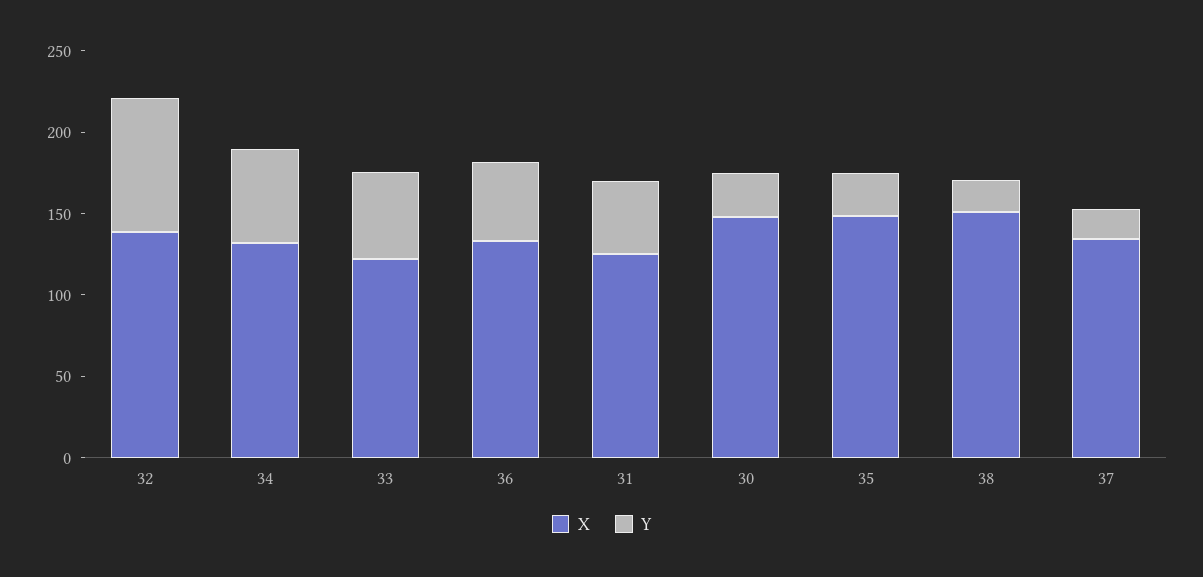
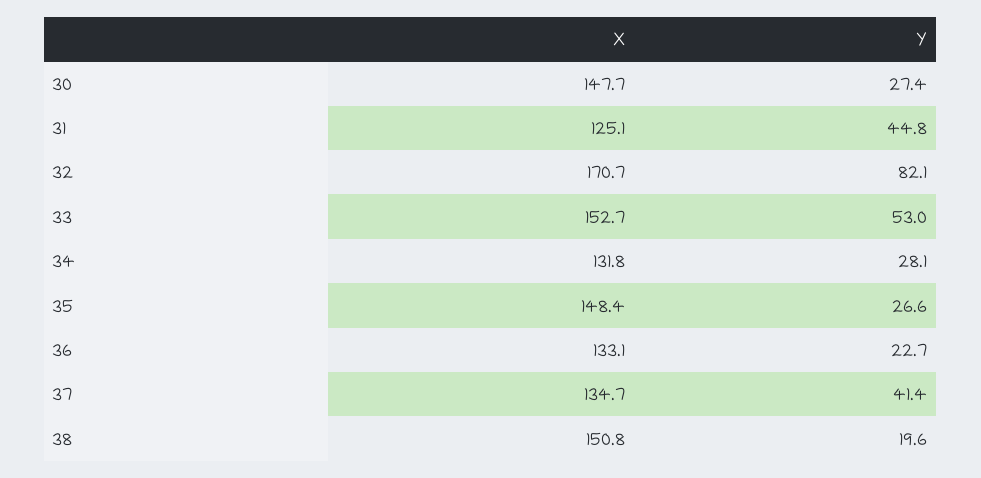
  {
    "X": {
-     "32": 140,
+     "32": 170.7,
      "34": 131.8,
-     "33": 120,
+     "33": 152.7,
      "36": 133.1,
      "31": 125.1,
      "30": 147.7,
      "35": 148.4,
      "38": 150.8,
      "37": 134.7
    },
    "Y": {
      "32": 82.1,
-     "34": 60,
+     "34": 28.1,
      "33": 53,
-     "36": 50,
+     "36": 22.7,
      "31": 44.8,
      "30": 27.4,
      "35": 26.6,
      "38": 19.6,
-     "37": 20
+     "37": 41.4
    }
  }

